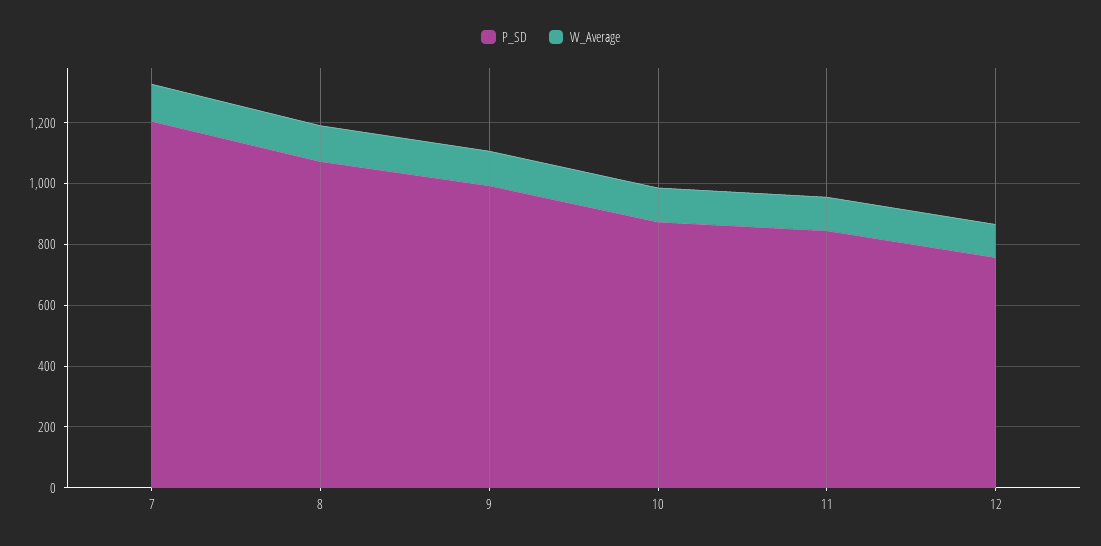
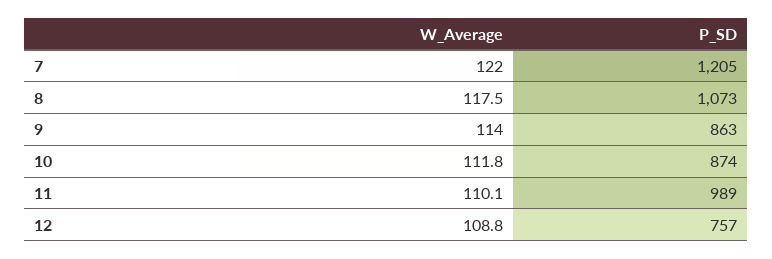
  {
    "P_SD": {
      "7": 1205,
      "8": 1073,
-     "9": 1000,
+     "9": 863,
      "10": 874,
-     "11": 850,
+     "11": 989,
      "12": 757
    },
    "W_Average": {
      "7": 122,
      "8": 117.5,
      "9": 114,
      "10": 111.8,
      "11": 110.1,
      "12": 108.8
    }
  }

